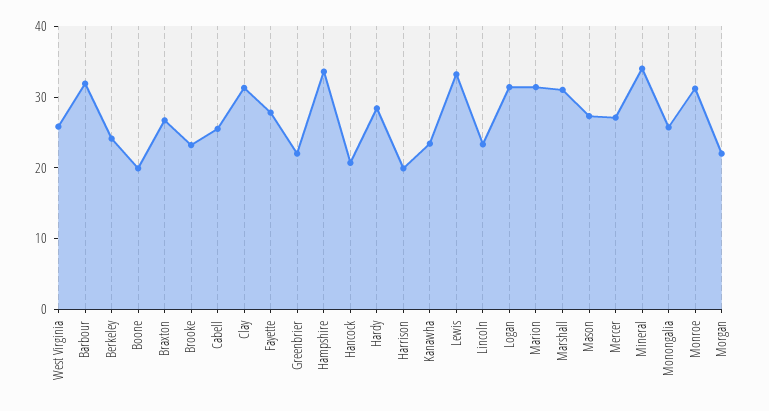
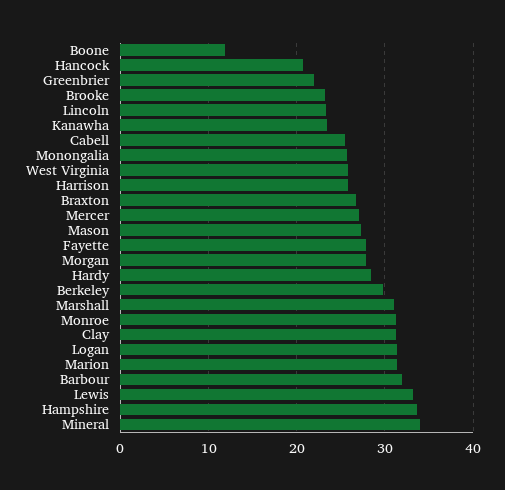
  {
    "West Virginia": 26,
    "Barbour": 32,
-   "Berkeley": 24,
+   "Berkeley": 30,
-   "Boone": 20,
+   "Boone": 12,
    "Braxton": 27,
    "Brooke": 23,
    "Cabell": 26,
    "Clay": 31,
    "Fayette": 28,
    "Greenbrier": 22,
    "Hampshire": 34,
    "Hancock": 21,
    "Hardy": 28,
-   "Harrison": 20,
+   "Harrison": 26,
    "Kanawha": 23,
    "Lewis": 33,
    "Lincoln": 23,
    "Logan": 31,
    "Marion": 31,
    "Marshall": 31,
    "Mason": 27,
    "Mercer": 27,
    "Mineral": 34,
    "Monongalia": 26,
    "Monroe": 31,
-   "Morgan": 22
+   "Morgan": 28
  }

